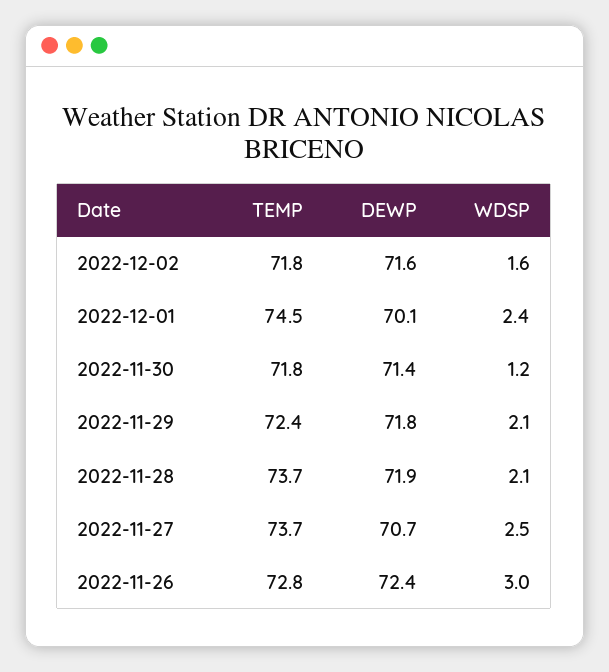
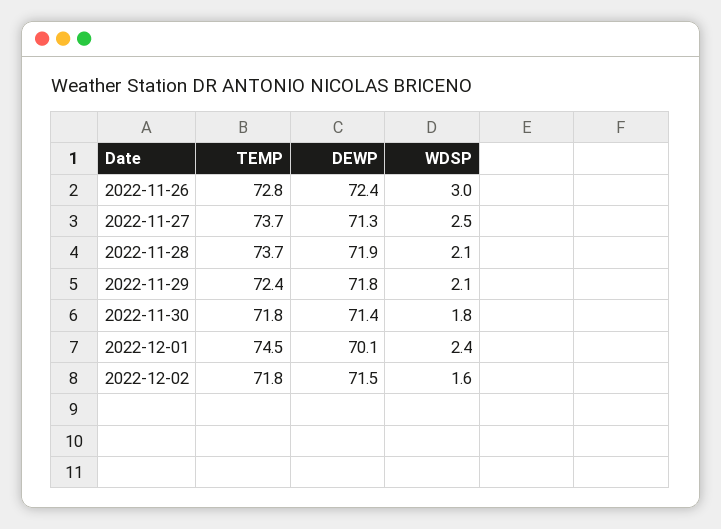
  {
    "TEMP": {
      "2022-12-02": 71.8,
      "2022-12-01": 74.5,
      "2022-11-30": 71.8,
      "2022-11-29": 72.4,
      "2022-11-28": 73.7,
      "2022-11-27": 73.7,
      "2022-11-26": 72.8
    },
    "DEWP": {
-     "2022-12-02": 71.6,
+     "2022-12-02": 71.5,
      "2022-12-01": 70.1,
      "2022-11-30": 71.4,
      "2022-11-29": 71.8,
      "2022-11-28": 71.9,
-     "2022-11-27": 70.7,
+     "2022-11-27": 71.3,
      "2022-11-26": 72.4
    },
    "WDSP": {
      "2022-12-02": 1.6,
      "2022-12-01": 2.4,
-     "2022-11-30": 1.2,
+     "2022-11-30": 1.8,
      "2022-11-29": 2.1,
      "2022-11-28": 2.1,
      "2022-11-27": 2.5,
      "2022-11-26": 3
    }
  }

